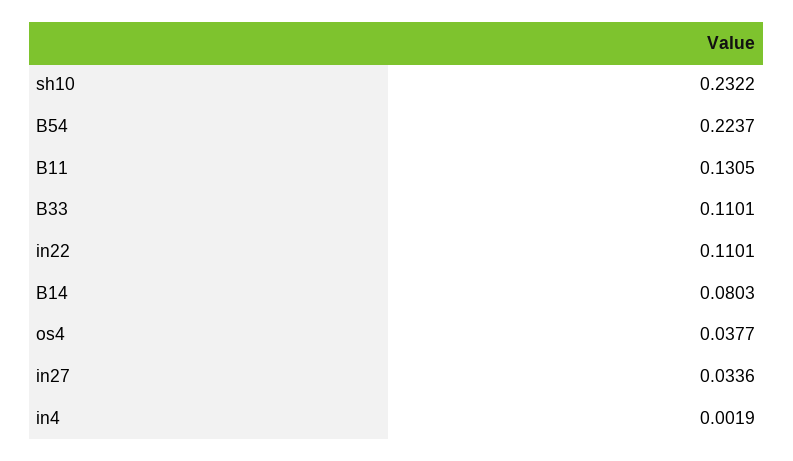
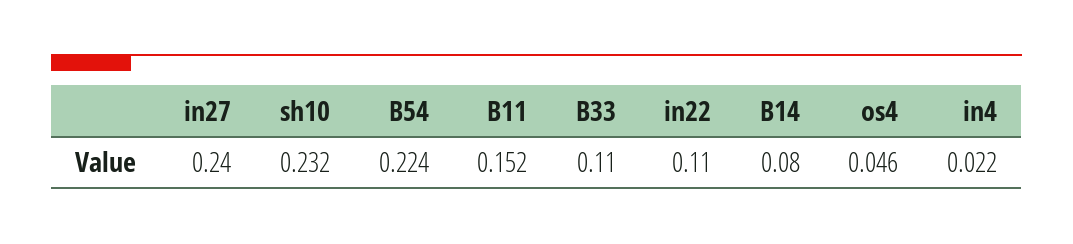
  {
    "sh10": 0.2322,
    "B54": 0.2237,
-   "B11": 0.1305,
+   "B11": 0.152,
    "B33": 0.1101,
    "in22": 0.1101,
    "B14": 0.0803,
-   "os4": 0.0377,
+   "os4": 0.046,
-   "in27": 0.0336,
+   "in27": 0.24,
-   "in4": 0.0019
+   "in4": 0.022
  }

